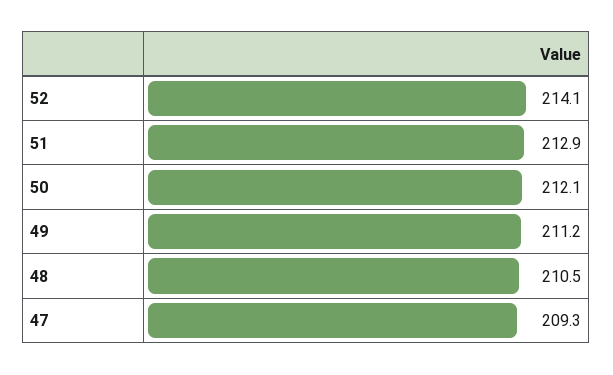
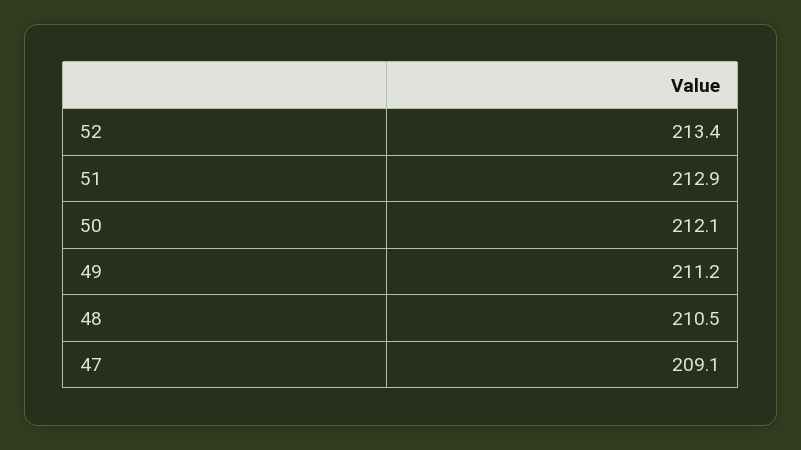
  {
-   "52": 214.1,
+   "52": 213.4,
    "51": 212.9,
    "50": 212.1,
    "49": 211.2,
    "48": 210.5,
-   "47": 209.3
+   "47": 209.1
  }

